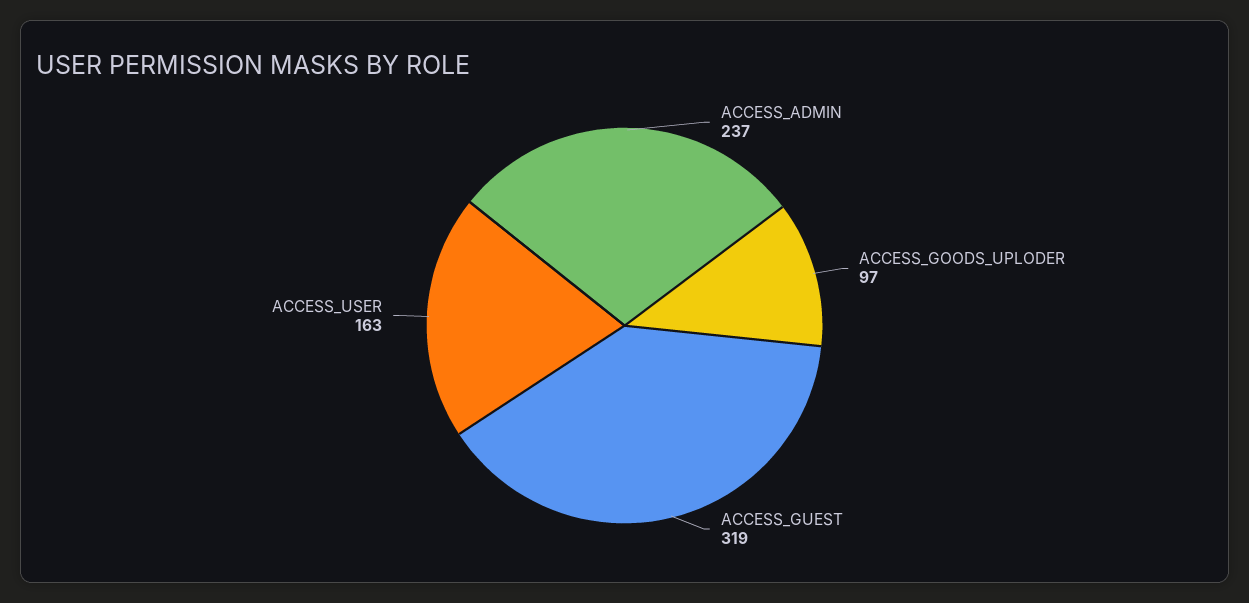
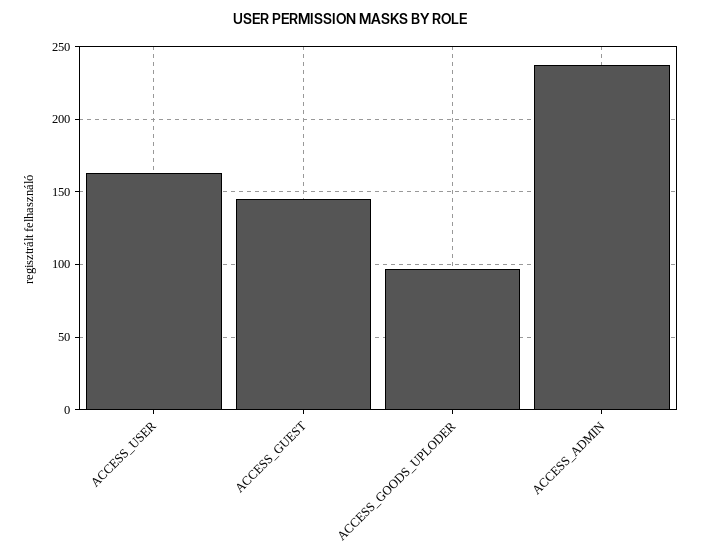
  {
    "ACCESS_ADMIN": 237,
    "ACCESS_GOODS_UPLODER": 97,
-   "ACCESS_GUEST": 319,
+   "ACCESS_GUEST": 145,
    "ACCESS_USER": 163
  }

